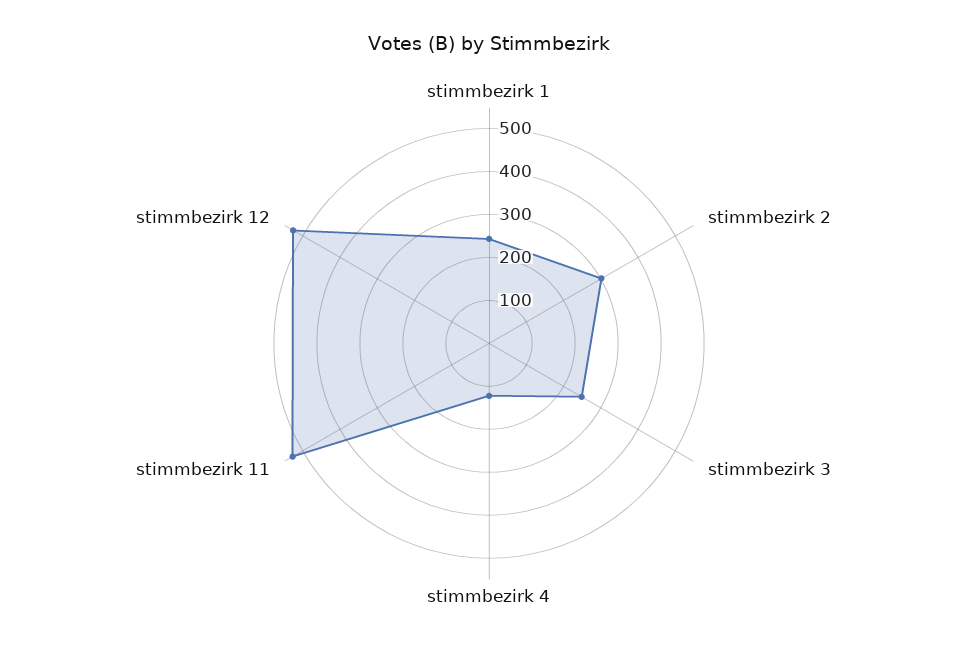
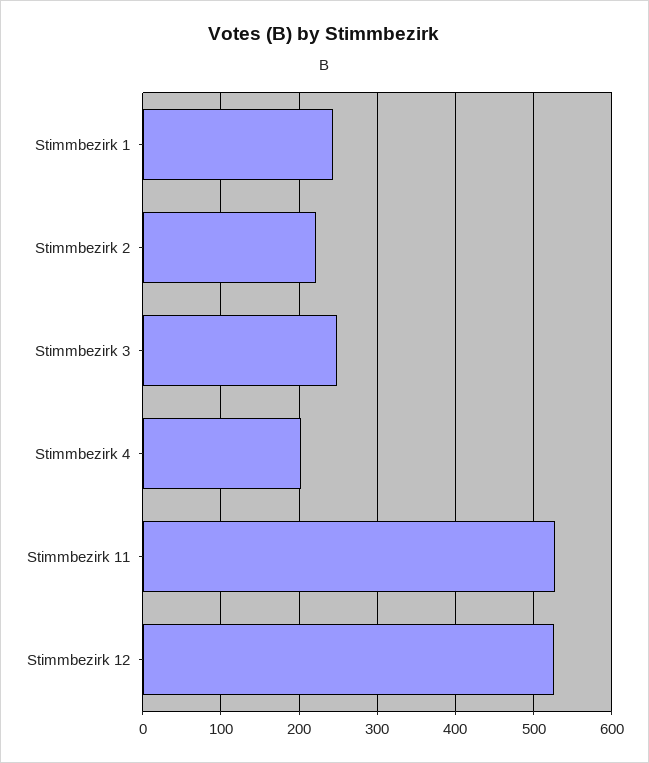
  {
    "stimmbezirk 1": 240,
-   "stimmbezirk 2": 300,
+   "stimmbezirk 2": 220,
    "stimmbezirk 3": 250,
-   "stimmbezirk 4": 120,
+   "stimmbezirk 4": 200,
    "stimmbezirk 11": 530,
    "stimmbezirk 12": 530
  }

